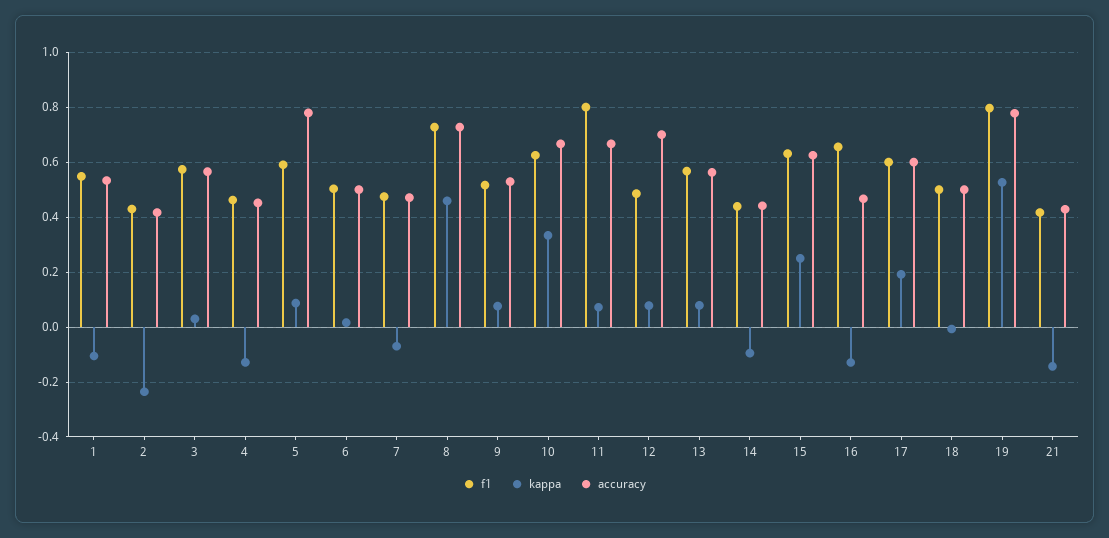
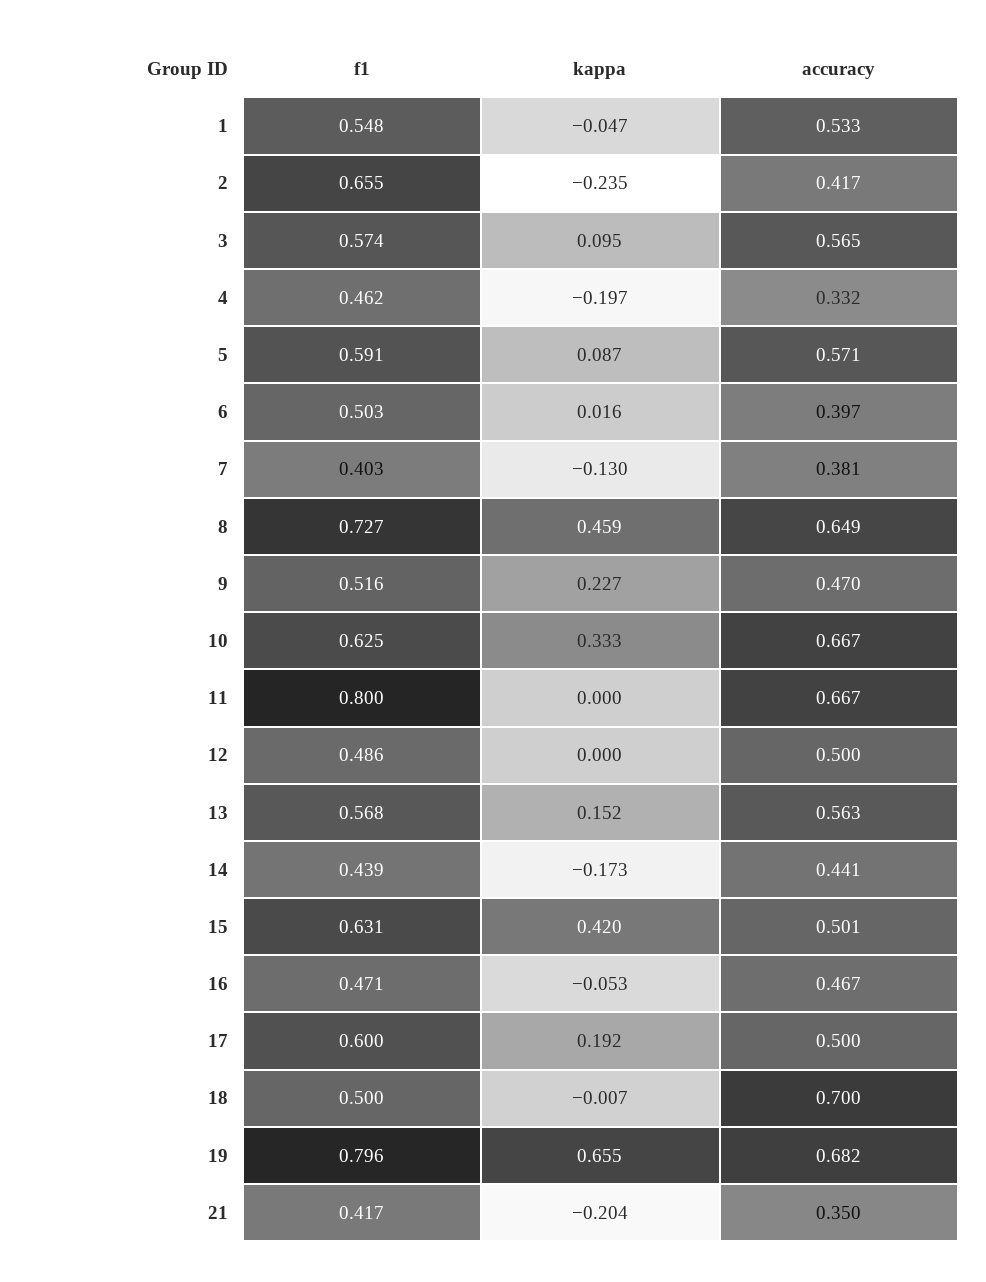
  {
    "f1": {
      "1": 0.548,
-     "2": 0.425,
+     "2": 0.655,
      "3": 0.574,
      "4": 0.462,
      "5": 0.591,
      "6": 0.503,
-     "7": 0.475,
+     "7": 0.403,
      "8": 0.727,
      "9": 0.516,
      "10": 0.625,
      "11": 0.8,
      "12": 0.486,
      "13": 0.568,
      "14": 0.439,
      "15": 0.631,
-     "16": 0.65,
+     "16": 0.471,
      "17": 0.6,
      "18": 0.5,
      "19": 0.796,
      "21": 0.417
    },
    "kappa": {
-     "1": -0.1,
+     "1": -0.047,
      "2": -0.235,
-     "3": 0.025,
+     "3": 0.095,
-     "4": -0.125,
+     "4": -0.197,
      "5": 0.087,
      "6": 0.016,
-     "7": -0.075,
+     "7": -0.13,
      "8": 0.459,
-     "9": 0.075,
+     "9": 0.227,
      "10": 0.333,
-     "11": 0.075,
+     "11": 0,
-     "12": 0.075,
+     "12": 0,
-     "13": 0.075,
+     "13": 0.152,
-     "14": -0.1,
+     "14": -0.173,
-     "15": 0.25,
+     "15": 0.42,
-     "16": -0.125,
+     "16": -0.053,
      "17": 0.192,
      "18": -0.007,
-     "19": 0.525,
+     "19": 0.655,
-     "21": -0.15
+     "21": -0.204
    },
    "accuracy": {
      "1": 0.533,
      "2": 0.417,
      "3": 0.565,
-     "4": 0.45,
+     "4": 0.332,
-     "5": 0.775,
+     "5": 0.571,
-     "6": 0.5,
+     "6": 0.397,
-     "7": 0.475,
+     "7": 0.381,
-     "8": 0.725,
+     "8": 0.649,
-     "9": 0.525,
+     "9": 0.47,
      "10": 0.667,
      "11": 0.667,
-     "12": 0.7,
+     "12": 0.5,
      "13": 0.563,
      "14": 0.441,
-     "15": 0.625,
+     "15": 0.501,
      "16": 0.467,
-     "17": 0.6,
+     "17": 0.5,
-     "18": 0.5,
+     "18": 0.7,
-     "19": 0.775,
+     "19": 0.682,
-     "21": 0.425
+     "21": 0.35
    }
  }

